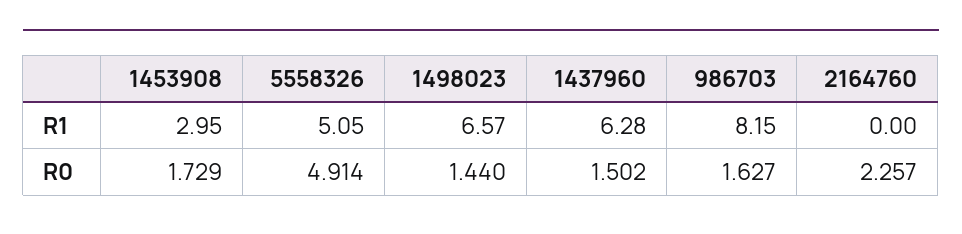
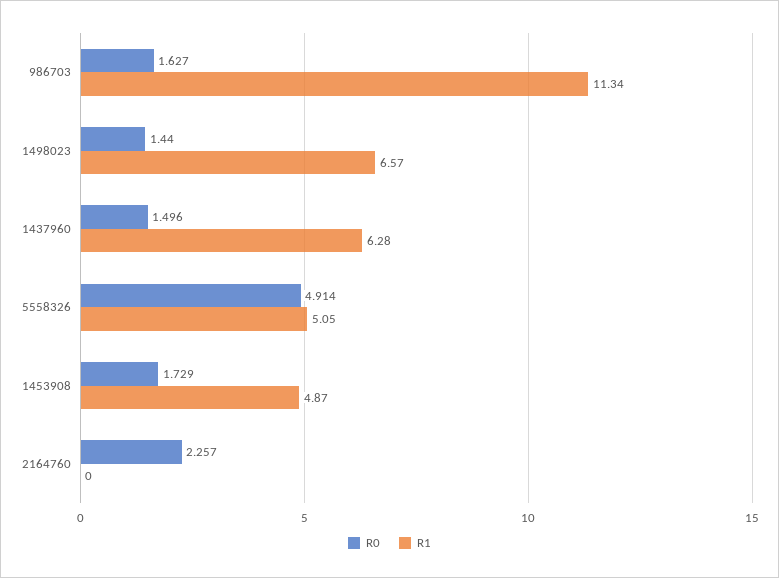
  {
    "R1": {
-     "1453908": 2.95,
+     "1453908": 4.87,
      "5558326": 5.05,
      "1498023": 6.57,
      "1437960": 6.28,
-     "986703": 8.15,
+     "986703": 11.34,
      "2164760": 0
    },
    "R0": {
      "1453908": 1.729,
      "5558326": 4.914,
      "1498023": 1.44,
-     "1437960": 1.502,
+     "1437960": 1.496,
      "986703": 1.627,
      "2164760": 2.257
    }
  }

